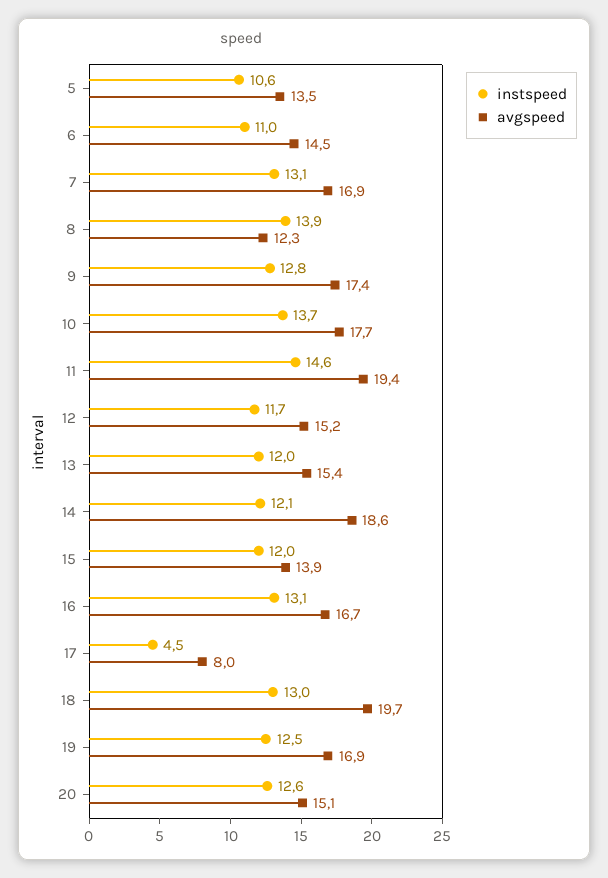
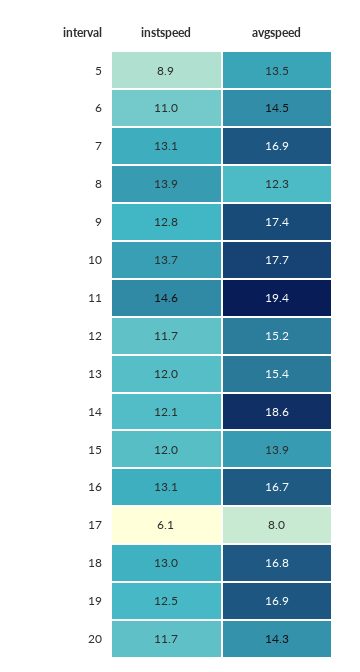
  {
    "instspeed": {
-     "5": 10.6,
+     "5": 8.9,
      "6": 11,
      "7": 13.1,
      "8": 13.9,
      "9": 12.8,
      "10": 13.7,
      "11": 14.6,
      "12": 11.7,
      "13": 12,
      "14": 12.1,
      "15": 12,
      "16": 13.1,
-     "17": 4.5,
+     "17": 6.1,
      "18": 13,
      "19": 12.5,
-     "20": 12.6
+     "20": 11.7
    },
    "avgspeed": {
      "5": 13.5,
      "6": 14.5,
      "7": 16.9,
      "8": 12.3,
      "9": 17.4,
      "10": 17.7,
      "11": 19.4,
      "12": 15.2,
      "13": 15.4,
      "14": 18.6,
      "15": 13.9,
      "16": 16.7,
      "17": 8,
-     "18": 19.7,
+     "18": 16.8,
      "19": 16.9,
-     "20": 15.1
+     "20": 14.3
    }
  }

